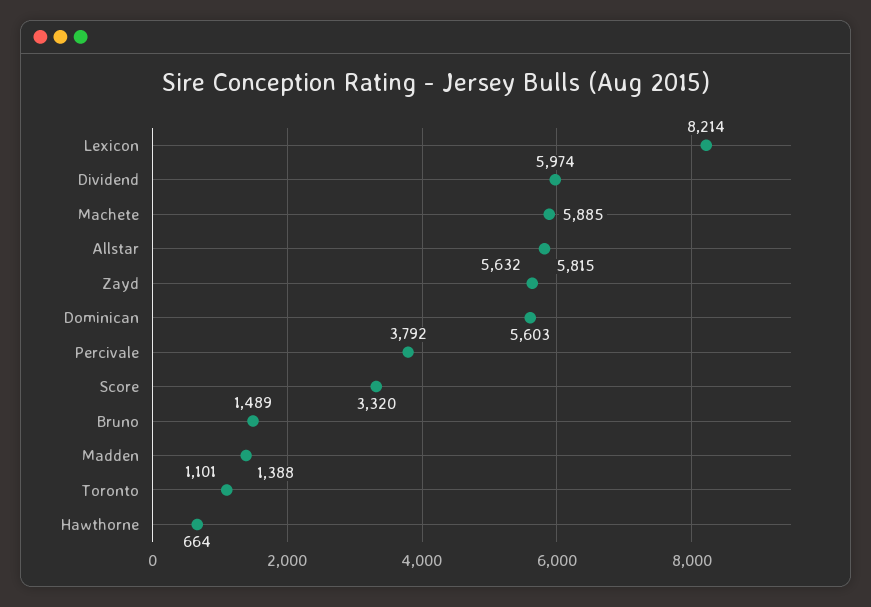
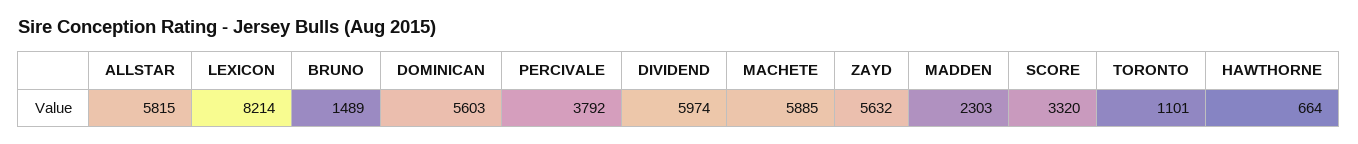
  {
    "Lexicon": 8214,
    "Dividend": 5974,
    "Machete": 5885,
    "Allstar": 5815,
    "Zayd": 5632,
    "Dominican": 5603,
    "Percivale": 3792,
    "Score": 3320,
    "Bruno": 1489,
-   "Madden": 1388,
+   "Madden": 2303,
    "Toronto": 1101,
    "Hawthorne": 664
  }

